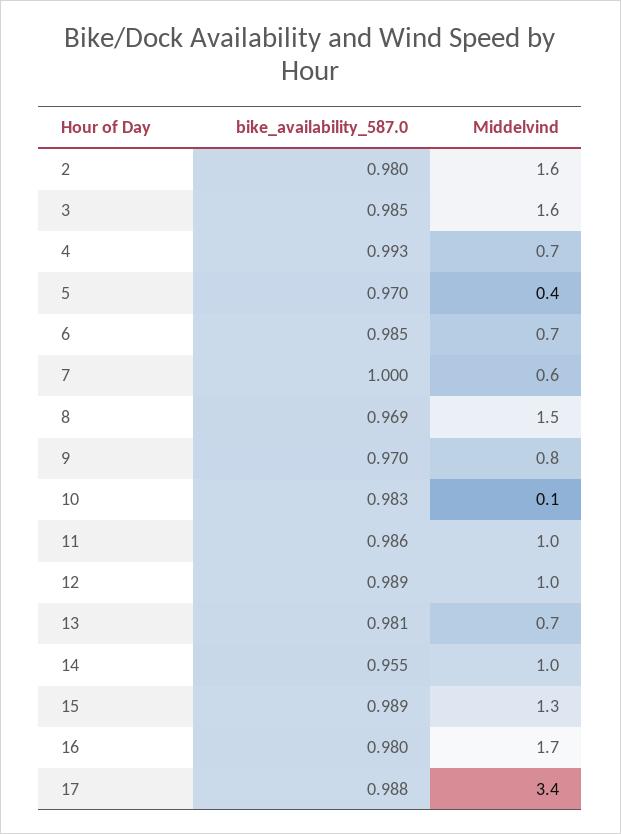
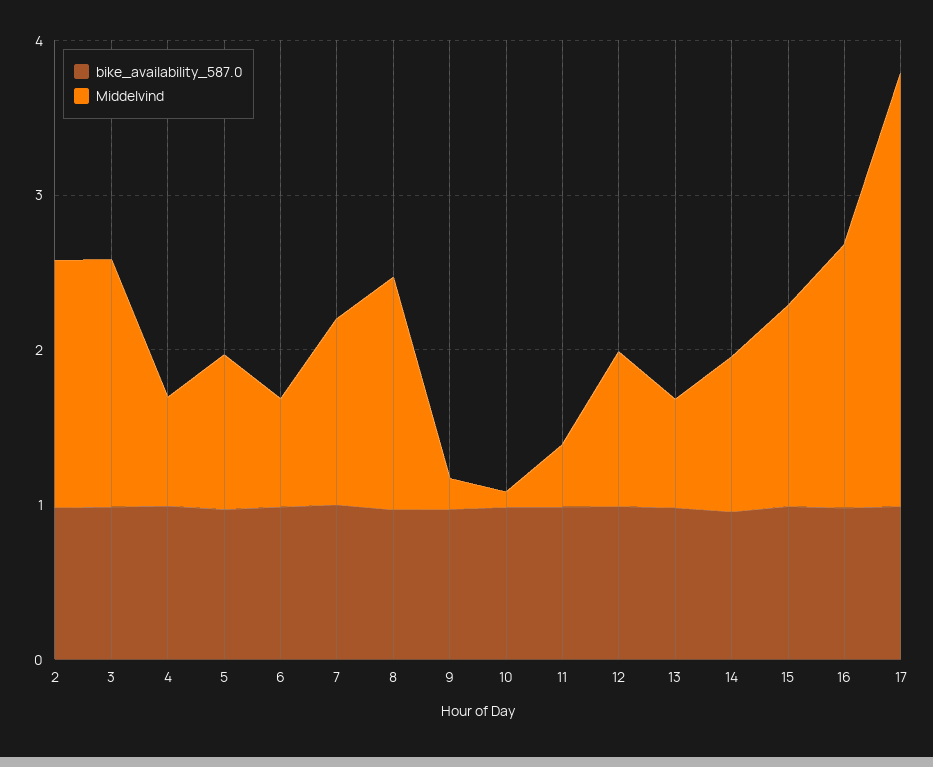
  {
    "bike_availability_587.0": {
      "2": 0.98,
      "3": 0.985,
      "4": 0.993,
      "5": 0.97,
      "6": 0.985,
      "7": 1,
      "8": 0.969,
      "9": 0.97,
      "10": 0.983,
      "11": 0.986,
      "12": 0.989,
      "13": 0.981,
      "14": 0.955,
      "15": 0.989,
      "16": 0.98,
      "17": 0.988
    },
    "Middelvind": {
      "2": 1.6,
      "3": 1.6,
      "4": 0.7,
-     "5": 0.4,
+     "5": 1,
      "6": 0.7,
-     "7": 0.6,
+     "7": 1.2,
      "8": 1.5,
-     "9": 0.8,
+     "9": 0.2,
      "10": 0.1,
-     "11": 1,
+     "11": 0.4,
      "12": 1,
      "13": 0.7,
      "14": 1,
      "15": 1.3,
      "16": 1.7,
-     "17": 3.4
+     "17": 2.8
    }
  }

